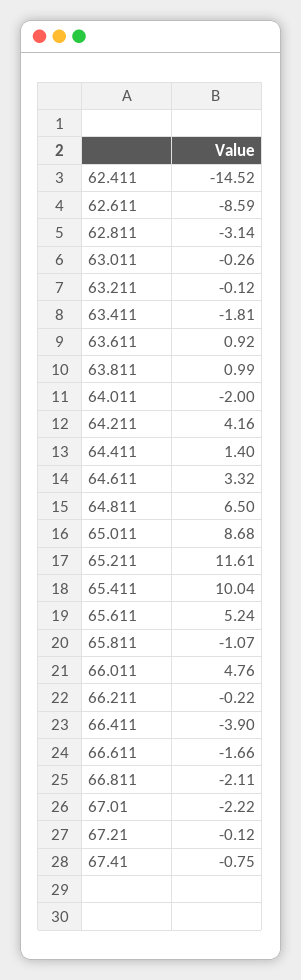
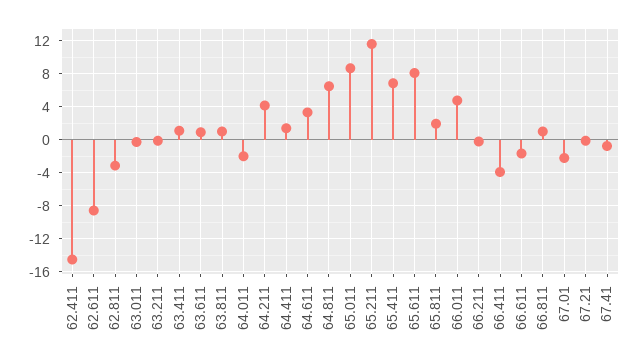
  {
    "62.411": -14.52,
    "62.611": -8.59,
    "62.811": -3.14,
    "63.011": -0.26,
    "63.211": -0.12,
-   "63.411": -1.81,
+   "63.411": 1,
    "63.611": 0.92,
    "63.811": 0.99,
    "64.011": -2,
    "64.211": 4.16,
    "64.411": 1.4,
    "64.611": 3.32,
    "64.811": 6.5,
    "65.011": 8.68,
    "65.211": 11.61,
-   "65.411": 10.04,
+   "65.411": 7,
-   "65.611": 5.24,
+   "65.611": 8,
-   "65.811": -1.07,
+   "65.811": 2,
    "66.011": 4.76,
    "66.211": -0.22,
    "66.411": -3.9,
    "66.611": -1.66,
-   "66.811": -2.11,
+   "66.811": 1,
    "67.01": -2.22,
    "67.21": -0.12,
    "67.41": -0.75
  }

